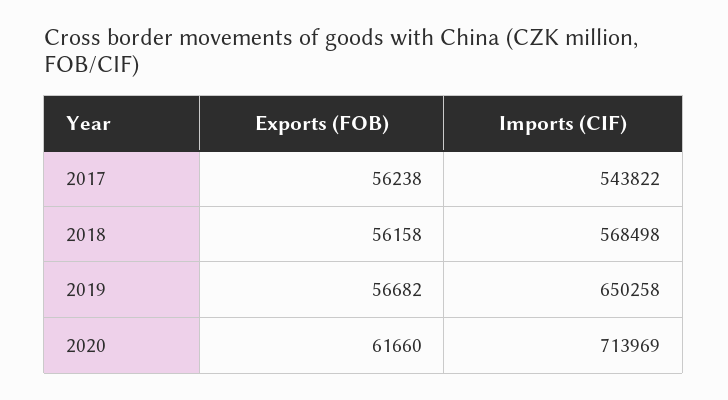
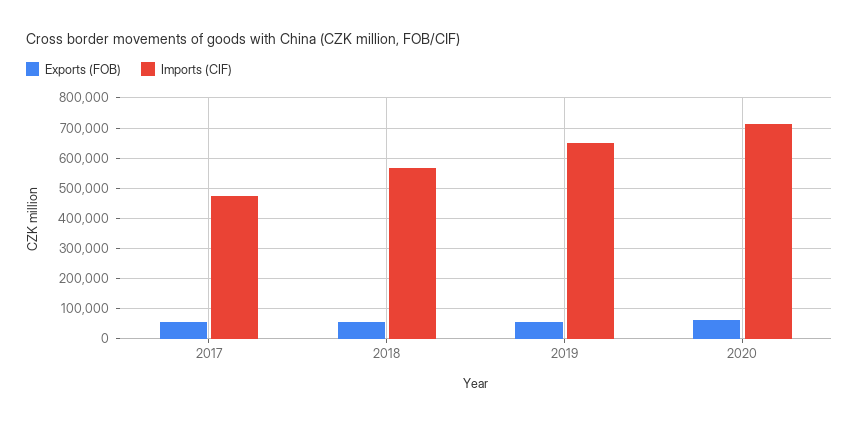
  {
    "Exports (FOB)": {
      "2017": 56238,
      "2018": 56158,
      "2019": 56682,
      "2020": 61660
    },
    "Imports (CIF)": {
-     "2017": 543822,
+     "2017": 480000,
      "2018": 568498,
      "2019": 650258,
      "2020": 713969
    }
  }

